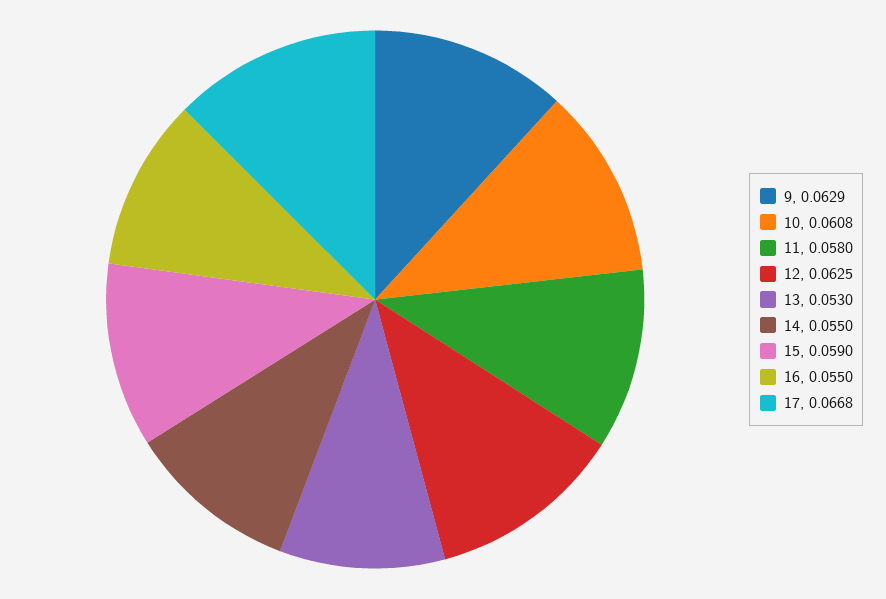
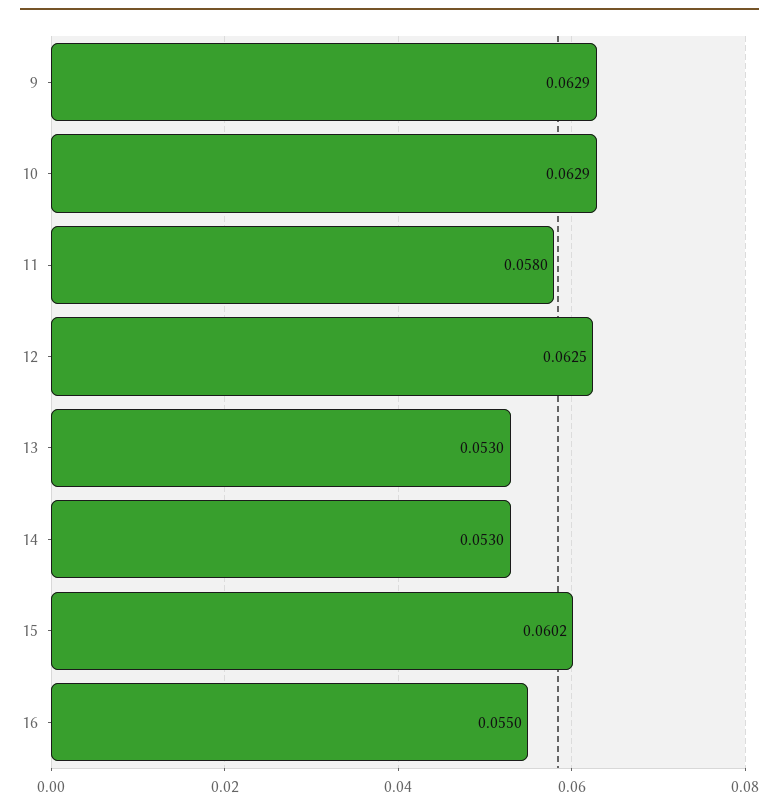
  {
    "9": 0.0629,
-   "10": 0.0608,
+   "10": 0.0629,
    "11": 0.058,
    "12": 0.0625,
    "13": 0.053,
-   "14": 0.055,
+   "14": 0.053,
-   "15": 0.059,
+   "15": 0.0602,
-   "16": 0.055,
+   "16": 0.055
-   "17": 0.0668
  }

